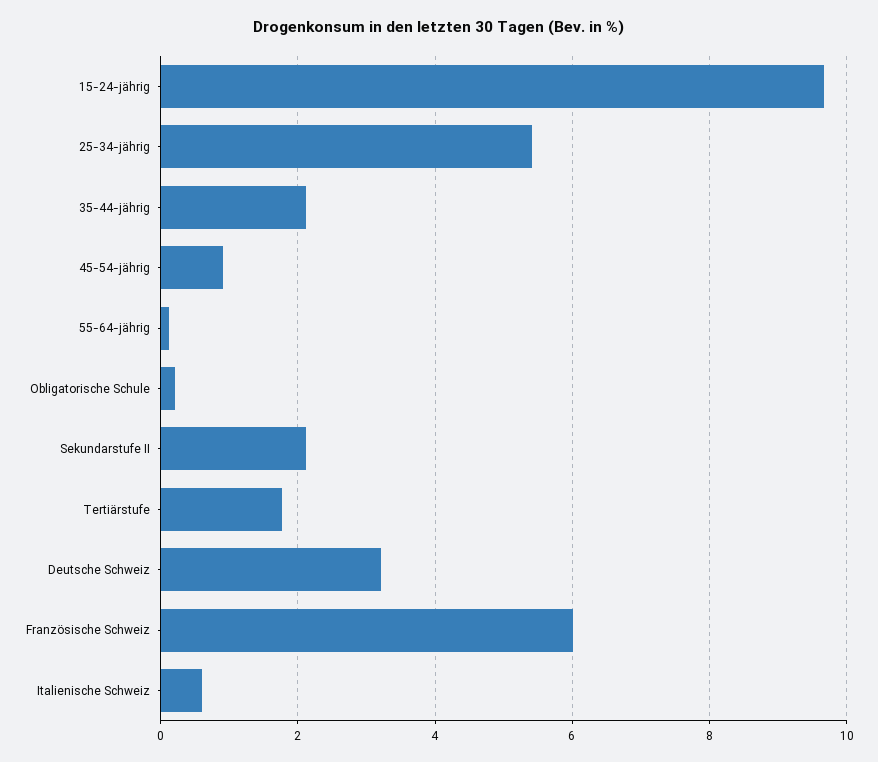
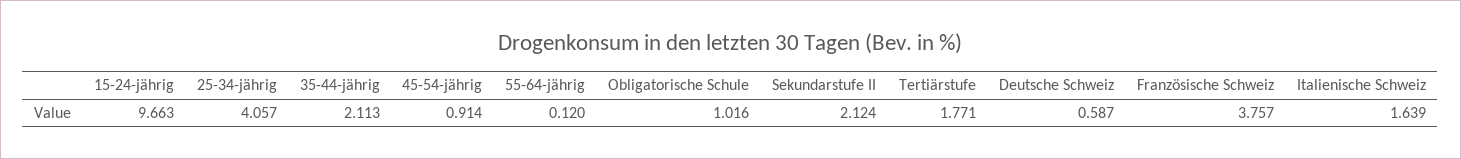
  {
    "15-24-jährig": 9.663,
-   "25-34-jährig": 5.4,
+   "25-34-jährig": 4.057,
    "35-44-jährig": 2.113,
    "45-54-jährig": 0.914,
    "55-64-jährig": 0.12,
-   "Obligatorische Schule": 0.2,
+   "Obligatorische Schule": 1.016,
    "Sekundarstufe II": 2.124,
    "Tertiärstufe": 1.771,
-   "Deutsche Schweiz": 3.2,
+   "Deutsche Schweiz": 0.587,
-   "Französische Schweiz": 6,
+   "Französische Schweiz": 3.757,
-   "Italienische Schweiz": 0.6
+   "Italienische Schweiz": 1.639
  }

